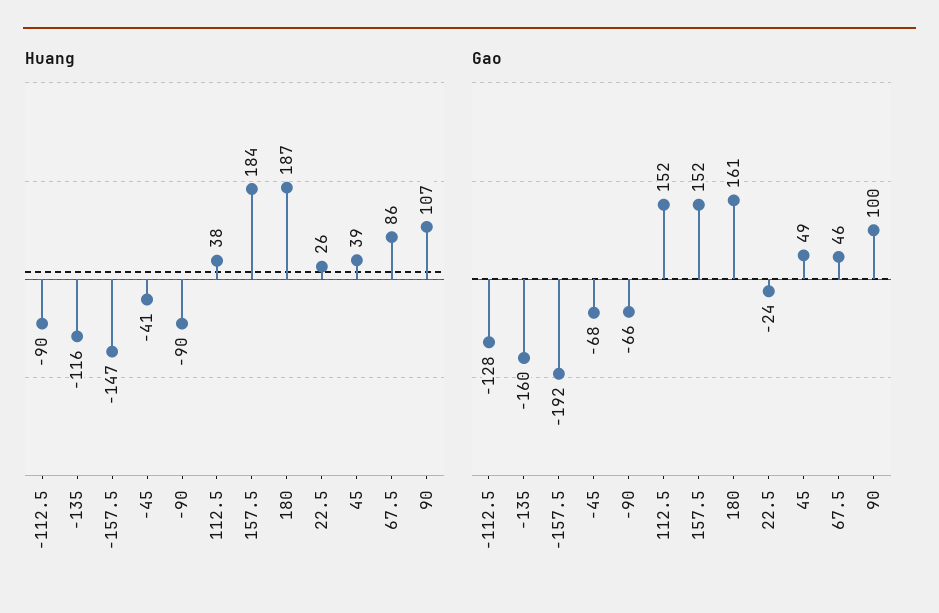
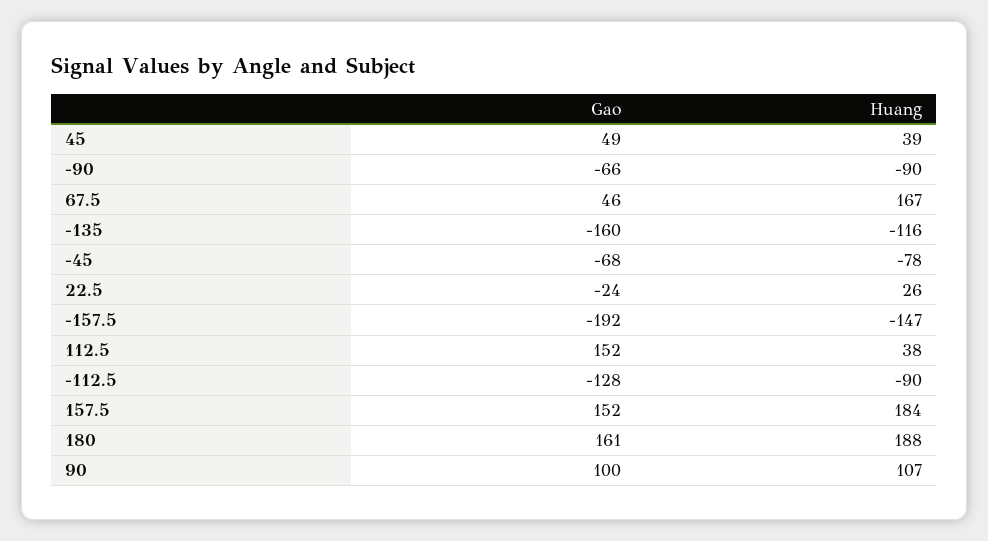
  {
    "Huang": {
      "-112.5": -90,
      "-135": -116,
      "-157.5": -147,
-     "-45": -41,
+     "-45": -78,
      "-90": -90,
      "112.5": 38,
      "157.5": 184,
-     "180": 187,
+     "180": 188,
      "22.5": 26,
      "45": 39,
-     "67.5": 86,
+     "67.5": 167,
      "90": 107
    },
    "Gao": {
      "-112.5": -128,
      "-135": -160,
      "-157.5": -192,
      "-45": -68,
      "-90": -66,
      "112.5": 152,
      "157.5": 152,
      "180": 161,
      "22.5": -24,
      "45": 49,
      "67.5": 46,
      "90": 100
    }
  }

